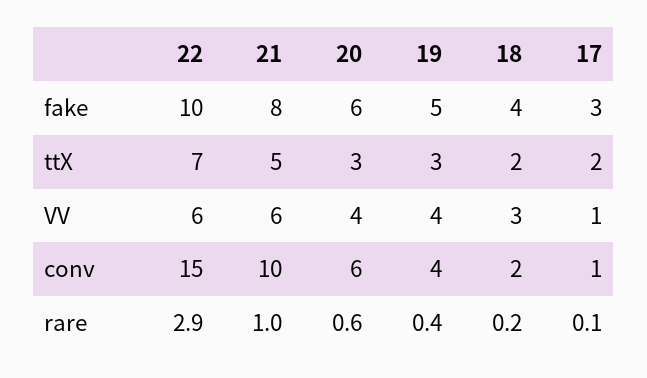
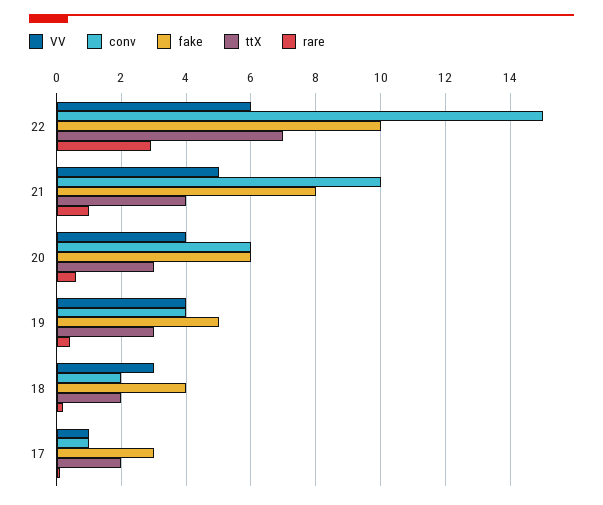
  {
    "fake": {
      "22": 10,
      "21": 8,
      "20": 6,
      "19": 5,
      "18": 4,
      "17": 3
    },
    "ttX": {
      "22": 7,
-     "21": 5,
+     "21": 4,
      "20": 3,
      "19": 3,
      "18": 2,
      "17": 2
    },
    "VV": {
      "22": 6,
-     "21": 6,
+     "21": 5,
      "20": 4,
      "19": 4,
      "18": 3,
      "17": 1
    },
    "conv": {
      "22": 15,
      "21": 10,
      "20": 6,
      "19": 4,
      "18": 2,
      "17": 1
    },
    "rare": {
      "22": 2.9,
      "21": 1,
      "20": 0.6,
      "19": 0.4,
      "18": 0.2,
      "17": 0.1
    }
  }

